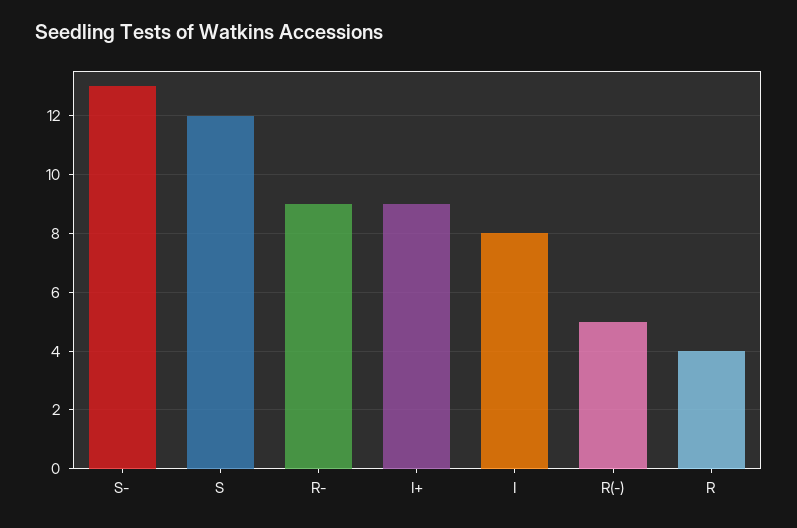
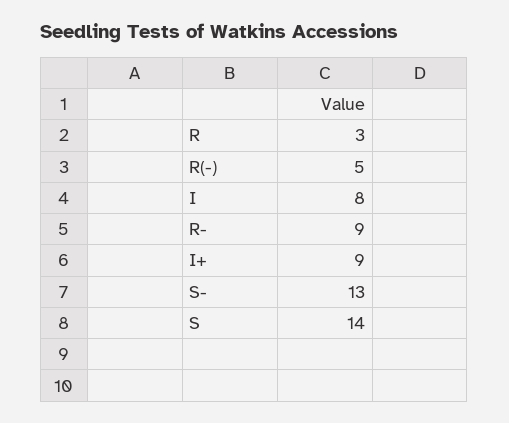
  {
    "S-": 13,
-   "S": 12,
+   "S": 14,
    "R-": 9,
    "I+": 9,
    "I": 8,
    "R(-)": 5,
-   "R": 4
+   "R": 3
  }

